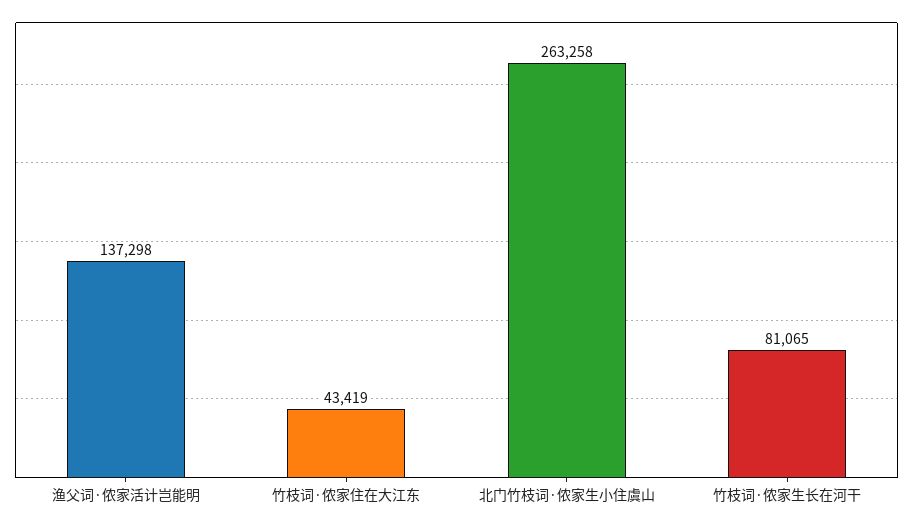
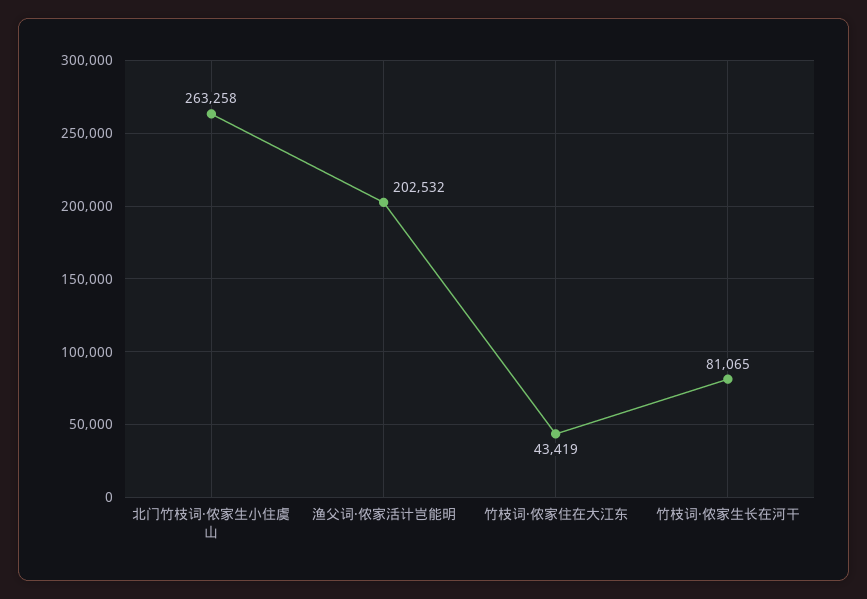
  {
-   "渔父词·侬家活计岂能明": 137298,
+   "渔父词·侬家活计岂能明": 202532,
    "竹枝词·侬家住在大江东": 43419,
    "北门竹枝词·侬家生小住虞山": 263258,
    "竹枝词·侬家生长在河干": 81065
  }

